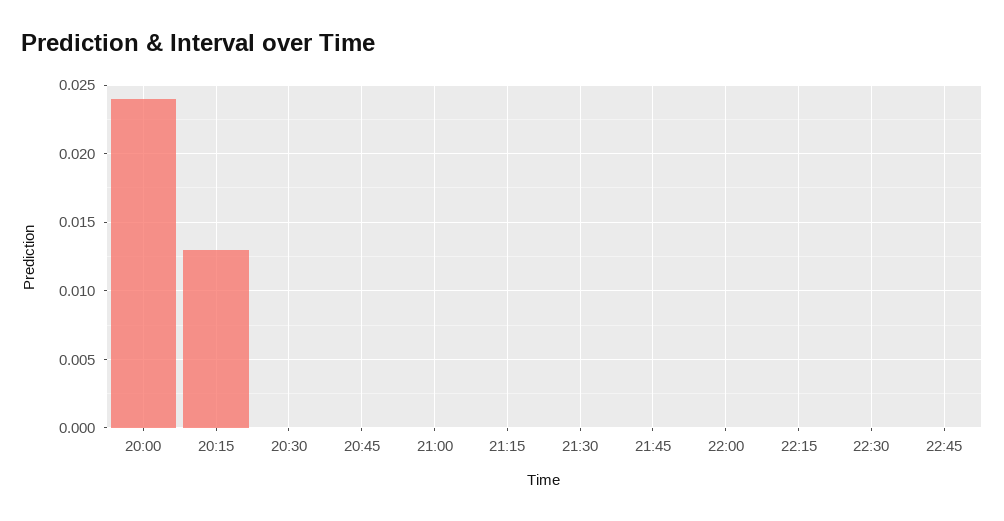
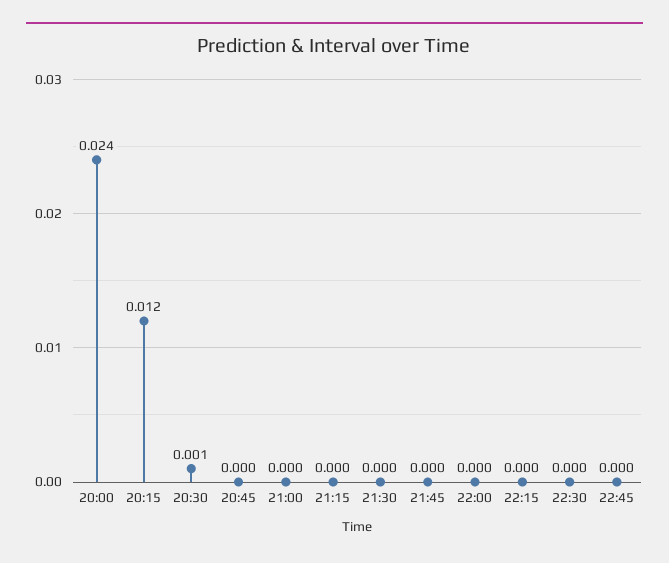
  {
    "20:00": 0.024,
-   "20:15": 0.013,
+   "20:15": 0.012,
-   "20:30": 0,
+   "20:30": 0.001,
    "20:45": 0,
    "21:00": 0,
    "21:15": 0,
    "21:30": 0,
    "21:45": 0,
    "22:00": 0,
    "22:15": 0,
    "22:30": 0,
    "22:45": 0
  }

